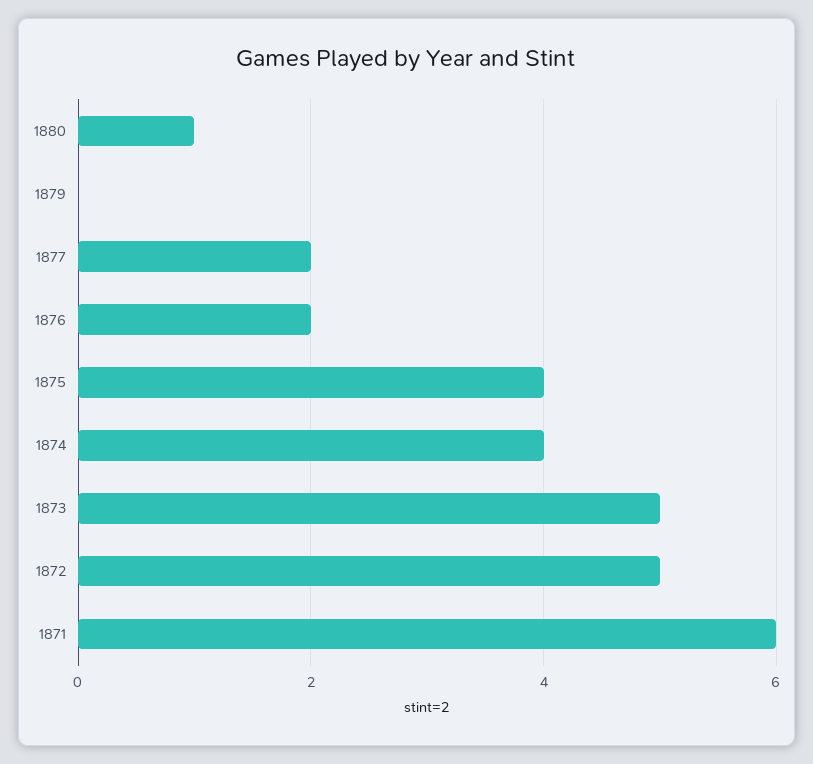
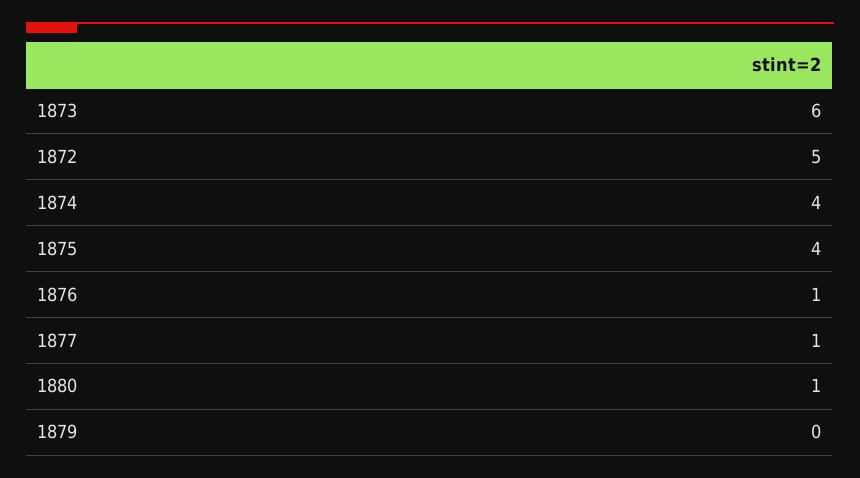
  {
    "1880": 1,
    "1879": 0,
-   "1877": 2,
+   "1877": 1,
-   "1876": 2,
+   "1876": 1,
    "1875": 4,
    "1874": 4,
-   "1873": 5,
+   "1873": 6,
-   "1872": 5,
+   "1872": 5
-   "1871": 6
  }

